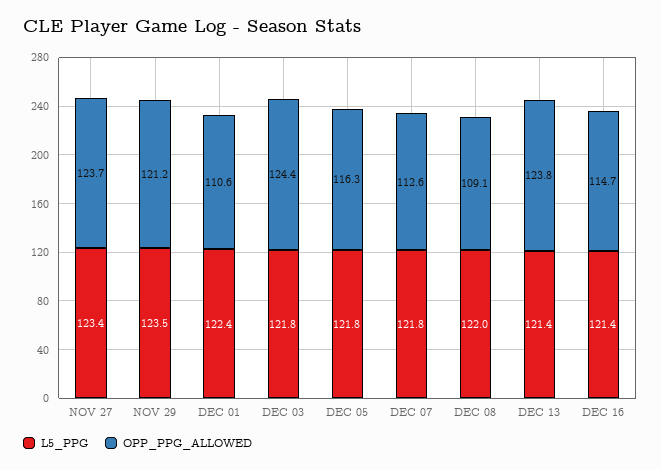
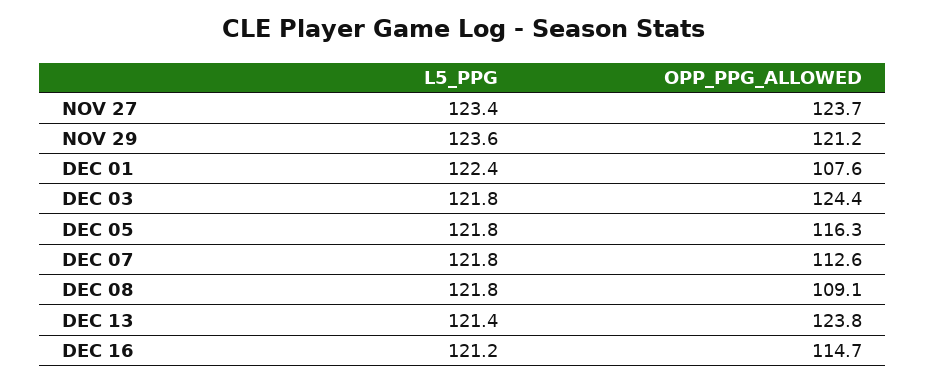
  {
    "L5_PPG": {
      "NOV 27": 123.4,
-     "NOV 29": 123.5,
+     "NOV 29": 123.6,
      "DEC 01": 122.4,
      "DEC 03": 121.8,
      "DEC 05": 121.8,
      "DEC 07": 121.8,
-     "DEC 08": 122,
+     "DEC 08": 121.8,
      "DEC 13": 121.4,
-     "DEC 16": 121.4
+     "DEC 16": 121.2
    },
    "OPP_PPG_ALLOWED": {
      "NOV 27": 123.7,
      "NOV 29": 121.2,
-     "DEC 01": 110.6,
+     "DEC 01": 107.6,
      "DEC 03": 124.4,
      "DEC 05": 116.3,
      "DEC 07": 112.6,
      "DEC 08": 109.1,
      "DEC 13": 123.8,
      "DEC 16": 114.7
    }
  }

